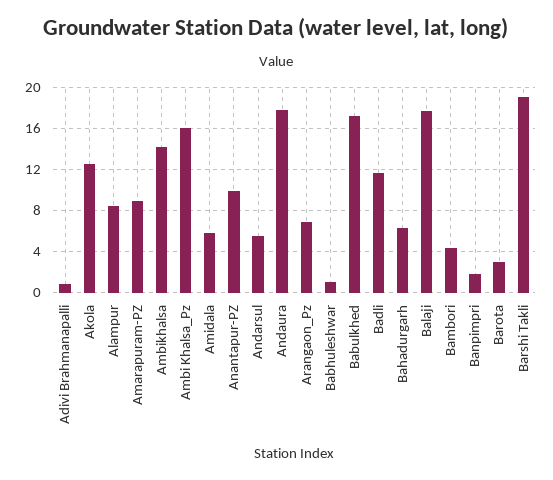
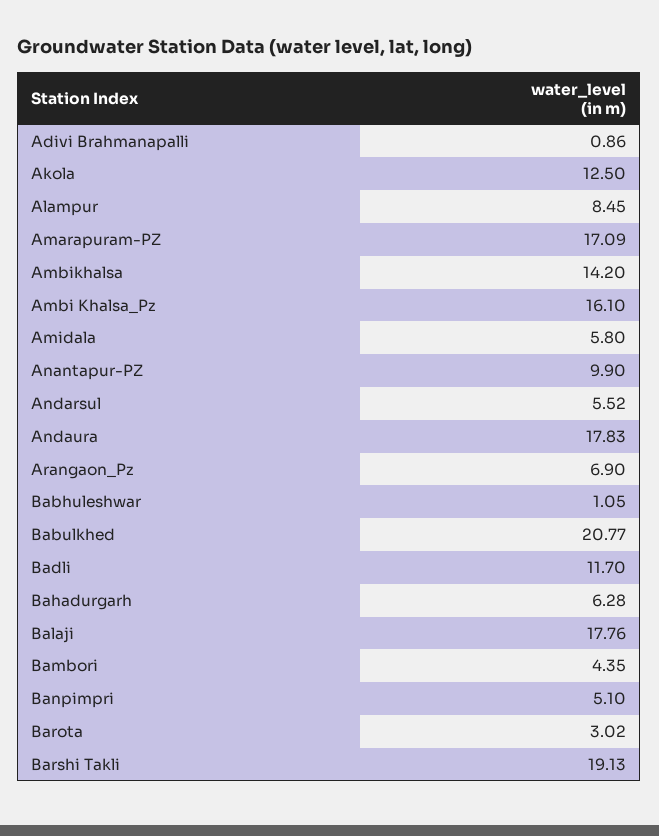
  {
    "Adivi Brahmanapalli": 0.86,
    "Akola": 12.5,
    "Alampur": 8.45,
-   "Amarapuram-PZ": 9,
+   "Amarapuram-PZ": 17.09,
    "Ambikhalsa": 14.2,
    "Ambi Khalsa_Pz": 16.1,
    "Amidala": 5.8,
    "Anantapur-PZ": 9.9,
    "Andarsul": 5.52,
    "Andaura": 17.83,
    "Arangaon_Pz": 6.9,
    "Babhuleshwar": 1.05,
-   "Babulkhed": 17,
+   "Babulkhed": 20.77,
    "Badli": 11.7,
    "Bahadurgarh": 6.28,
    "Balaji": 17.76,
    "Bambori": 4.35,
-   "Banpimpri": 2,
+   "Banpimpri": 5.1,
    "Barota": 3.02,
    "Barshi Takli": 19.13
  }

